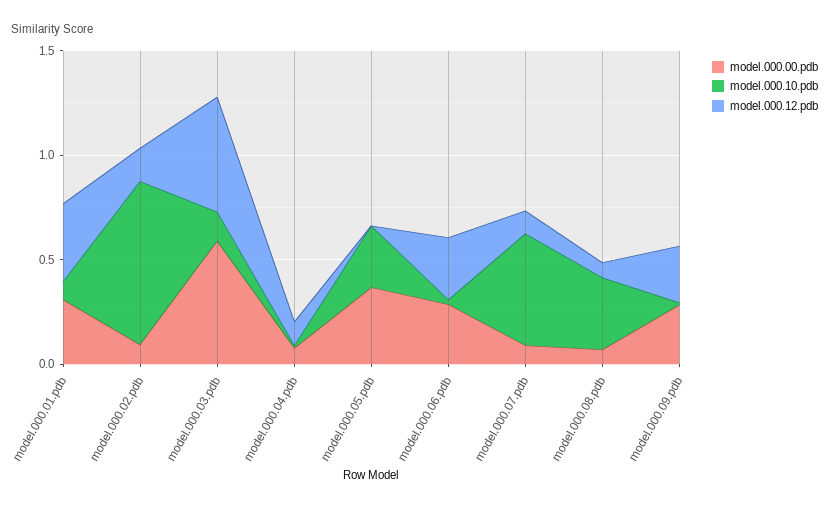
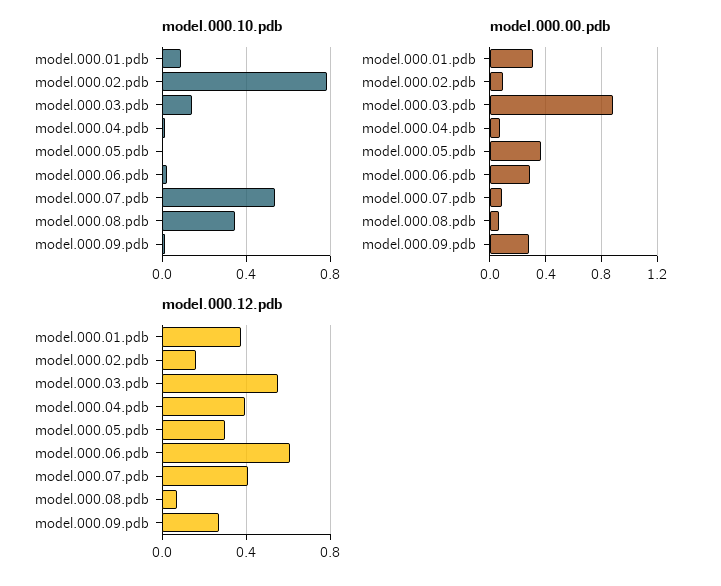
  {
    "model.000.00.pdb": {
      "model.000.01.pdb": 0.3,
      "model.000.02.pdb": 0.1,
-     "model.000.03.pdb": 0.6,
+     "model.000.03.pdb": 0.9,
      "model.000.04.pdb": 0.1,
      "model.000.05.pdb": 0.35,
      "model.000.06.pdb": 0.3,
      "model.000.07.pdb": 0.1,
      "model.000.08.pdb": 0.05,
      "model.000.09.pdb": 0.3
    },
    "model.000.10.pdb": {
      "model.000.01.pdb": 0.1,
      "model.000.02.pdb": 0.8,
      "model.000.03.pdb": 0.15,
      "model.000.04.pdb": 0,
-     "model.000.05.pdb": 0.3,
+     "model.000.05.pdb": 0,
      "model.000.06.pdb": 0,
      "model.000.07.pdb": 0.55,
      "model.000.08.pdb": 0.35,
      "model.000.09.pdb": 0
    },
    "model.000.12.pdb": {
      "model.000.01.pdb": 0.35,
      "model.000.02.pdb": 0.15,
      "model.000.03.pdb": 0.55,
-     "model.000.04.pdb": 0.1,
+     "model.000.04.pdb": 0.4,
-     "model.000.05.pdb": 0,
+     "model.000.05.pdb": 0.3,
-     "model.000.06.pdb": 0.3,
+     "model.000.06.pdb": 0.6,
-     "model.000.07.pdb": 0.1,
+     "model.000.07.pdb": 0.4,
      "model.000.08.pdb": 0.05,
      "model.000.09.pdb": 0.25
    }
  }

